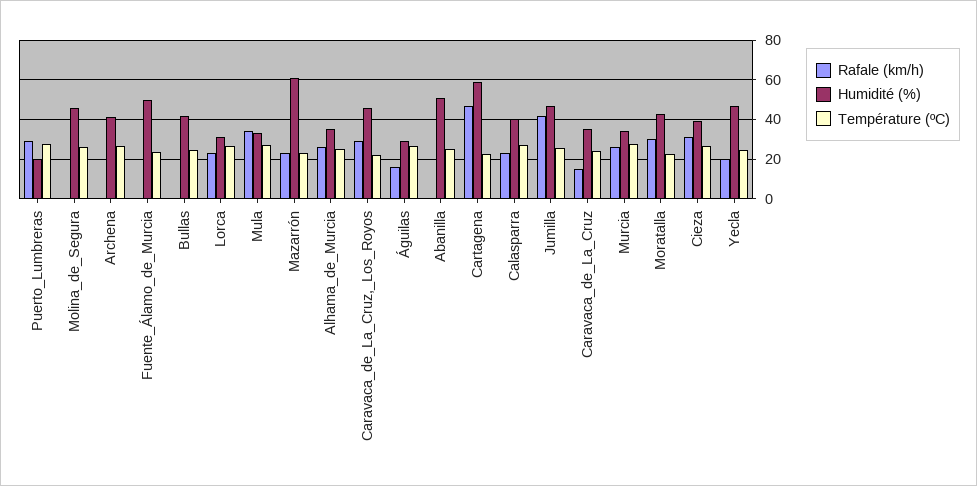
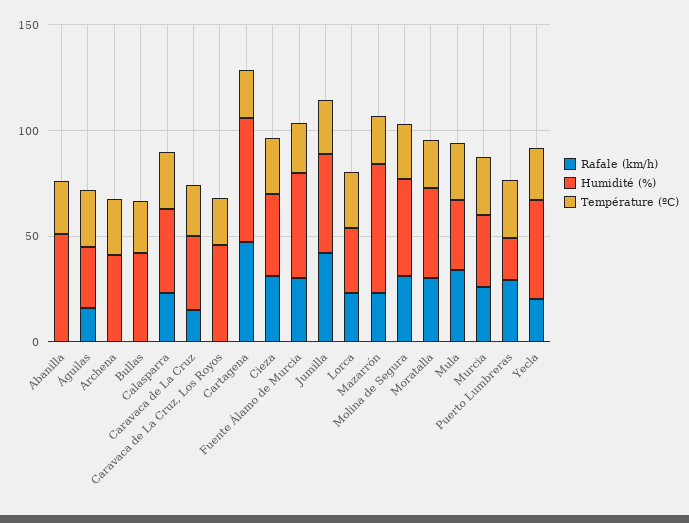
  {
    "Rafale (km/h)": {
      "Puerto_Lumbreras": 30,
-     "Molina_de_Segura": 0,
+     "Molina_de_Segura": 30,
      "Archena": 0,
-     "Fuente_Álamo_de_Murcia": 0,
+     "Fuente_Álamo_de_Murcia": 30,
      "Bullas": 0,
      "Lorca": 25,
      "Mula": 35,
      "Mazarrón": 25,
-     "Alhama_de_Murcia": 25,
-     "Caravaca_de_La_Cruz,_Los_Royos": 30,
+     "Caravaca_de_La_Cruz,_Los_Royos": 0,
      "Águilas": 15,
      "Abanilla": 0,
      "Cartagena": 45,
      "Calasparra": 25,
      "Jumilla": 40,
      "Caravaca_de_La_Cruz": 15,
      "Murcia": 25,
      "Moratalla": 30,
      "Cieza": 30,
      "Yecla": 20
    },
    "Humidité (%)": {
      "Puerto_Lumbreras": 20,
      "Molina_de_Segura": 45,
      "Archena": 40,
      "Fuente_Álamo_de_Murcia": 50,
      "Bullas": 40,
      "Lorca": 30,
      "Mula": 35,
      "Mazarrón": 60,
-     "Alhama_de_Murcia": 35,
      "Caravaca_de_La_Cruz,_Los_Royos": 45,
      "Águilas": 30,
      "Abanilla": 50,
      "Cartagena": 60,
      "Calasparra": 40,
      "Jumilla": 45,
      "Caravaca_de_La_Cruz": 35,
      "Murcia": 35,
      "Moratalla": 45,
      "Cieza": 40,
      "Yecla": 45
    },
    "Température (ºC)": {
      "Puerto_Lumbreras": 30,
      "Molina_de_Segura": 25,
      "Archena": 25,
      "Fuente_Álamo_de_Murcia": 25,
      "Bullas": 25,
      "Lorca": 25,
      "Mula": 25,
      "Mazarrón": 25,
-     "Alhama_de_Murcia": 25,
      "Caravaca_de_La_Cruz,_Los_Royos": 20,
      "Águilas": 25,
      "Abanilla": 25,
      "Cartagena": 25,
      "Calasparra": 25,
      "Jumilla": 25,
      "Caravaca_de_La_Cruz": 25,
      "Murcia": 30,
      "Moratalla": 25,
      "Cieza": 25,
      "Yecla": 25
    }
  }

